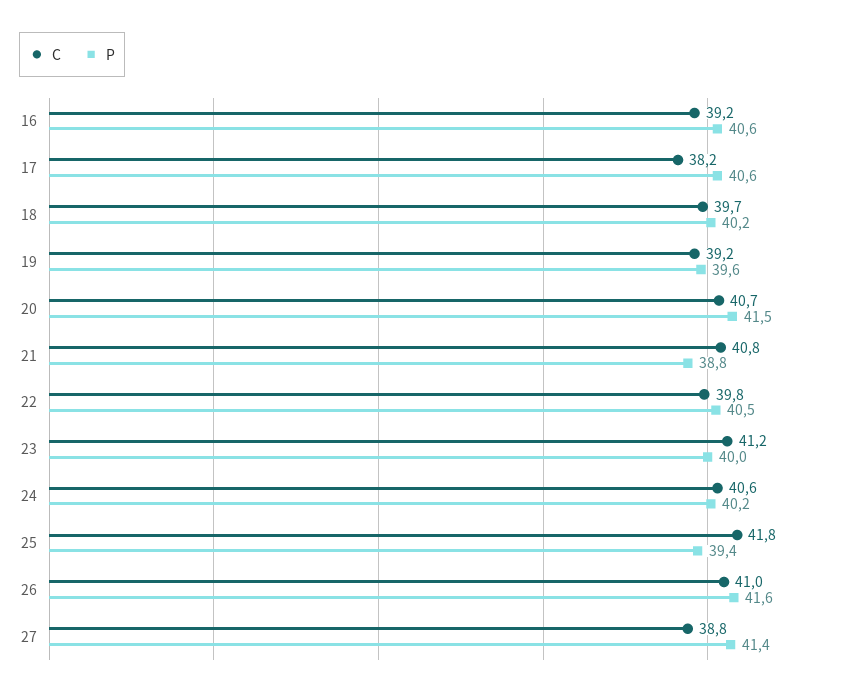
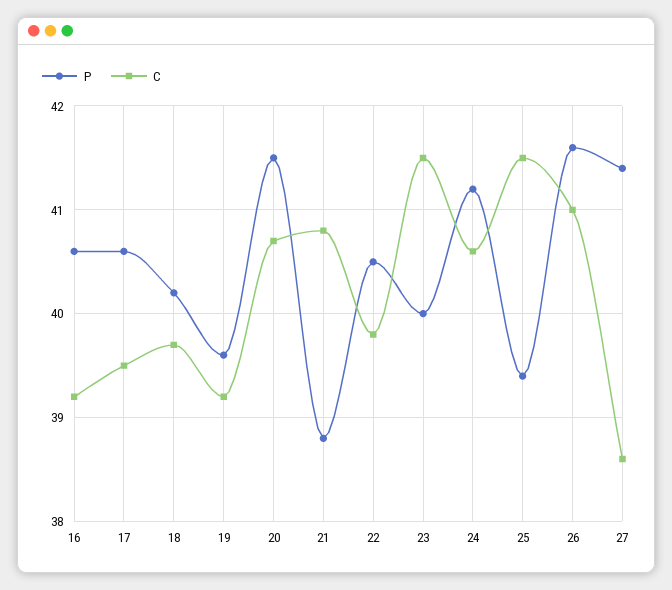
  {
    "C": {
      "16": 39.2,
-     "17": 38.2,
+     "17": 39.5,
      "18": 39.7,
      "19": 39.2,
      "20": 40.7,
      "21": 40.8,
      "22": 39.8,
-     "23": 41.2,
+     "23": 41.5,
      "24": 40.6,
-     "25": 41.8,
+     "25": 41.5,
      "26": 41,
-     "27": 38.8
+     "27": 38.6
    },
    "P": {
      "16": 40.6,
      "17": 40.6,
      "18": 40.2,
      "19": 39.6,
      "20": 41.5,
      "21": 38.8,
      "22": 40.5,
      "23": 40,
-     "24": 40.2,
+     "24": 41.2,
      "25": 39.4,
      "26": 41.6,
      "27": 41.4
    }
  }

